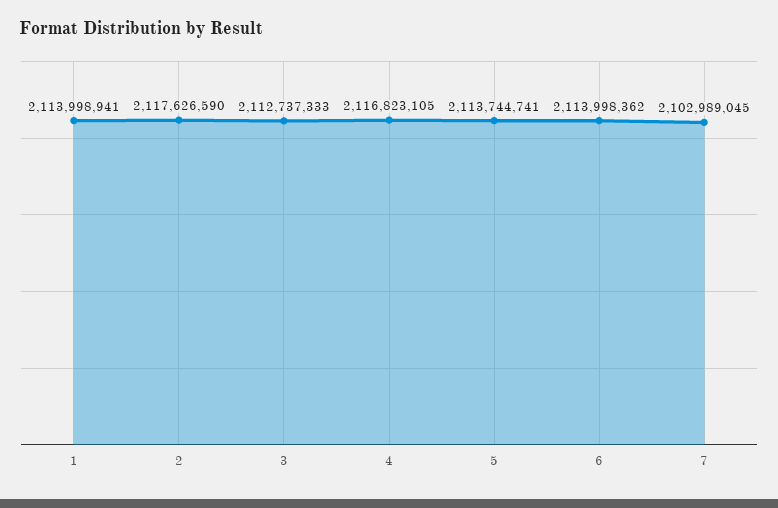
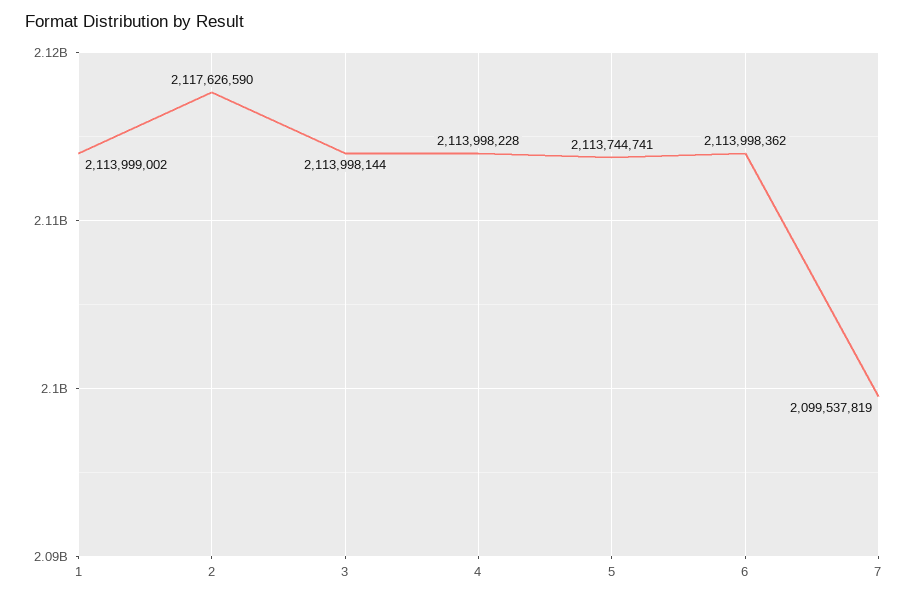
  {
-   "1": 2113998941,
+   "1": 2113999002,
    "2": 2117626590,
-   "3": 2112737333,
+   "3": 2113998144,
-   "4": 2116823105,
+   "4": 2113998228,
    "5": 2113744741,
    "6": 2113998362,
-   "7": 2102989045
+   "7": 2099537819
  }

